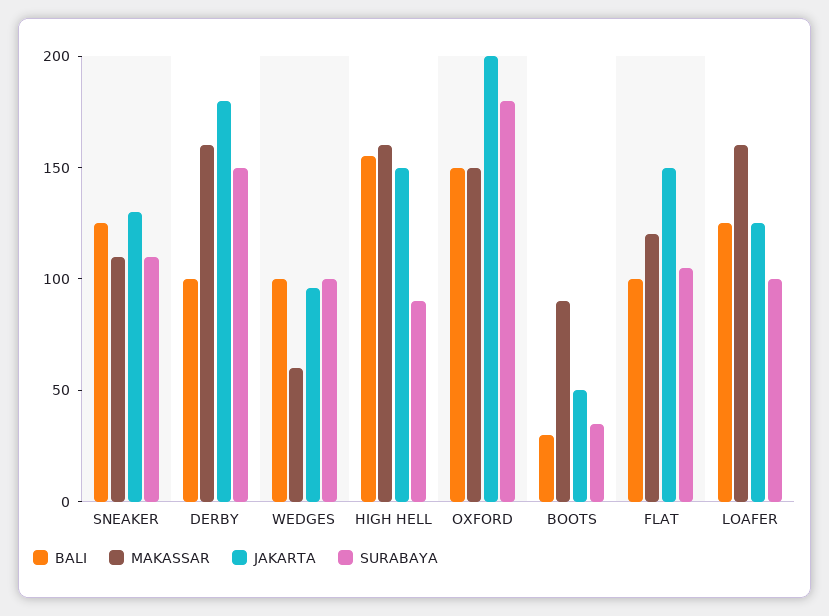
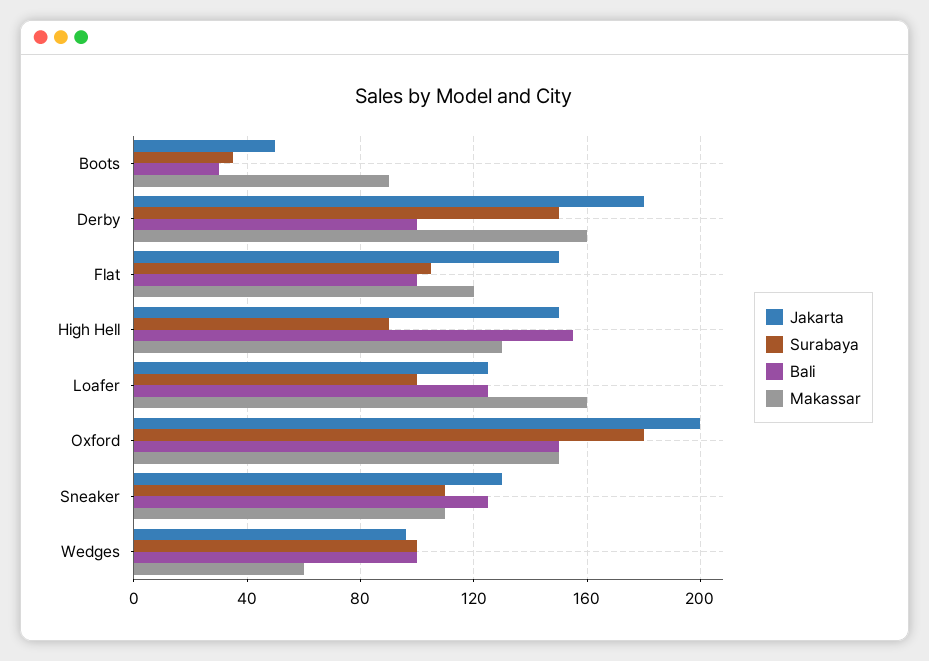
  {
    "BALI": {
      "SNEAKER": 125,
      "DERBY": 100,
      "WEDGES": 100,
      "HIGH HELL": 155,
      "OXFORD": 150,
      "BOOTS": 30,
      "FLAT": 100,
      "LOAFER": 125
    },
    "MAKASSAR": {
      "SNEAKER": 110,
      "DERBY": 160,
      "WEDGES": 60,
-     "HIGH HELL": 160,
+     "HIGH HELL": 130,
      "OXFORD": 150,
      "BOOTS": 90,
      "FLAT": 120,
      "LOAFER": 160
    },
    "JAKARTA": {
      "SNEAKER": 130,
      "DERBY": 180,
      "WEDGES": 95,
      "HIGH HELL": 150,
      "OXFORD": 200,
      "BOOTS": 50,
      "FLAT": 150,
      "LOAFER": 125
    },
    "SURABAYA": {
      "SNEAKER": 110,
      "DERBY": 150,
      "WEDGES": 100,
      "HIGH HELL": 90,
      "OXFORD": 180,
      "BOOTS": 35,
      "FLAT": 105,
      "LOAFER": 100
    }
  }

